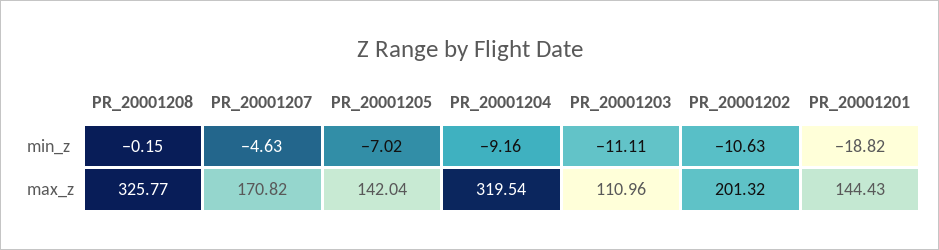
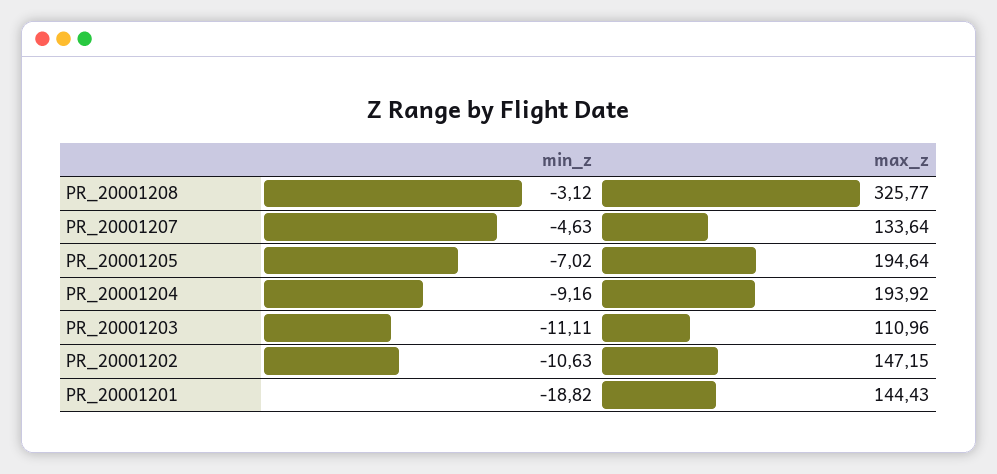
  {
    "PR_20001208": {
-     "min_z": -0.15,
+     "min_z": -3.12,
      "max_z": 325.77
    },
    "PR_20001207": {
      "min_z": -4.63,
-     "max_z": 170.82
+     "max_z": 133.64
    },
    "PR_20001205": {
      "min_z": -7.02,
-     "max_z": 142.04
+     "max_z": 194.64
    },
    "PR_20001204": {
      "min_z": -9.16,
-     "max_z": 319.54
+     "max_z": 193.92
    },
    "PR_20001203": {
      "min_z": -11.11,
      "max_z": 110.96
    },
    "PR_20001202": {
      "min_z": -10.63,
-     "max_z": 201.32
+     "max_z": 147.15
    },
    "PR_20001201": {
      "min_z": -18.82,
      "max_z": 144.43
    }
  }

